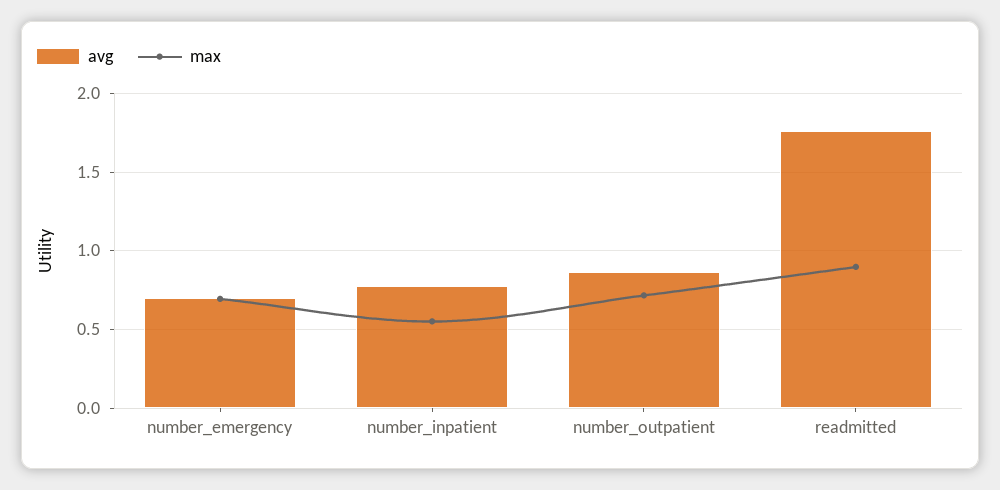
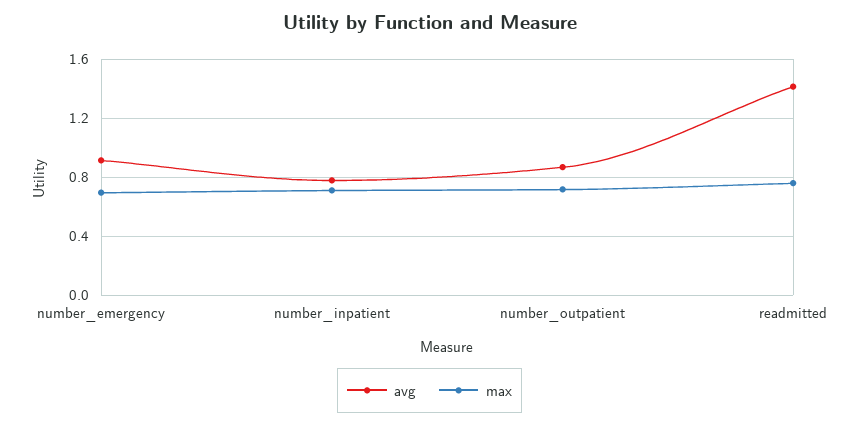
  {
    "avg": {
-     "number_emergency": 0.7,
+     "number_emergency": 0.9,
      "number_inpatient": 0.8,
      "number_outpatient": 0.85,
-     "readmitted": 1.75
+     "readmitted": 1.4
    },
    "max": {
      "number_emergency": 0.7,
-     "number_inpatient": 0.55,
+     "number_inpatient": 0.7,
      "number_outpatient": 0.7,
-     "readmitted": 0.9
+     "readmitted": 0.75
    }
  }

